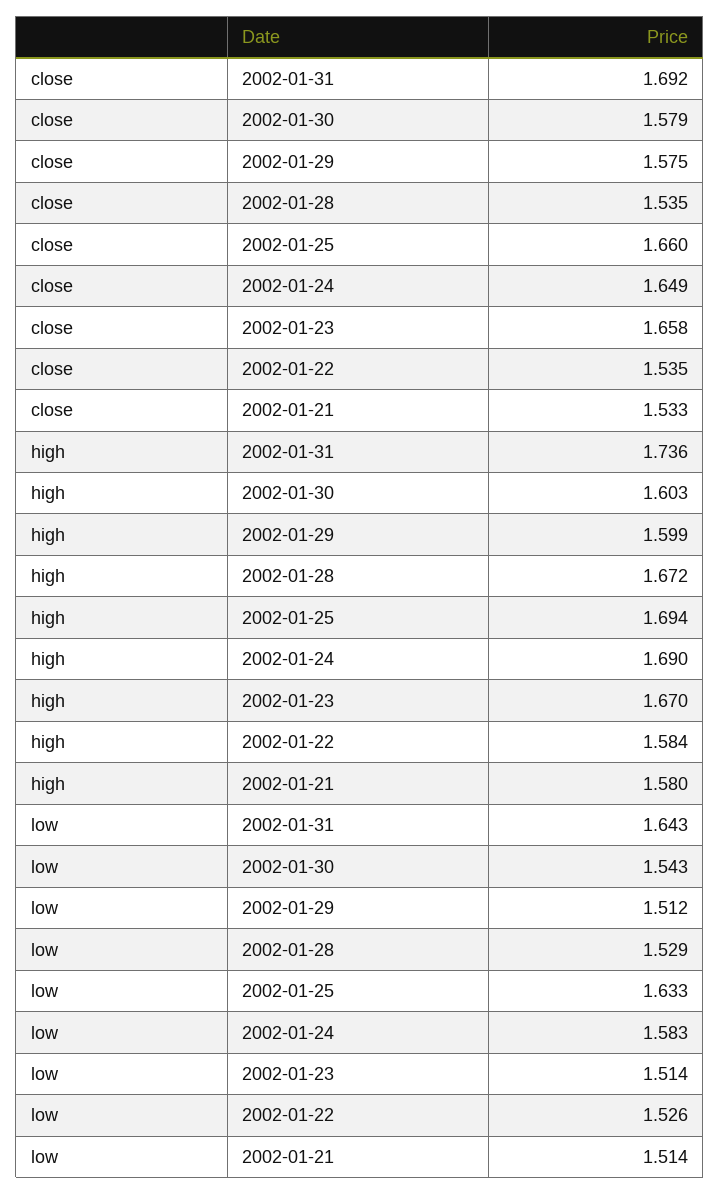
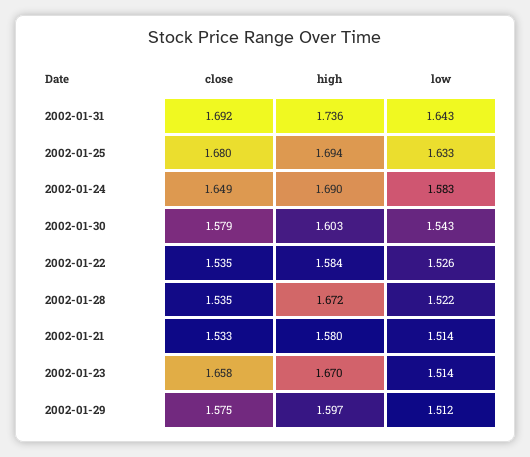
  {
    "close": {
      "2002-01-31": 1.692,
      "2002-01-30": 1.579,
      "2002-01-29": 1.575,
      "2002-01-28": 1.535,
-     "2002-01-25": 1.66,
+     "2002-01-25": 1.68,
      "2002-01-24": 1.649,
      "2002-01-23": 1.658,
      "2002-01-22": 1.535,
      "2002-01-21": 1.533
    },
    "high": {
      "2002-01-31": 1.736,
      "2002-01-30": 1.603,
-     "2002-01-29": 1.599,
+     "2002-01-29": 1.597,
      "2002-01-28": 1.672,
      "2002-01-25": 1.694,
      "2002-01-24": 1.69,
      "2002-01-23": 1.67,
      "2002-01-22": 1.584,
      "2002-01-21": 1.58
    },
    "low": {
      "2002-01-31": 1.643,
      "2002-01-30": 1.543,
      "2002-01-29": 1.512,
-     "2002-01-28": 1.529,
+     "2002-01-28": 1.522,
      "2002-01-25": 1.633,
      "2002-01-24": 1.583,
      "2002-01-23": 1.514,
      "2002-01-22": 1.526,
      "2002-01-21": 1.514
    }
  }

